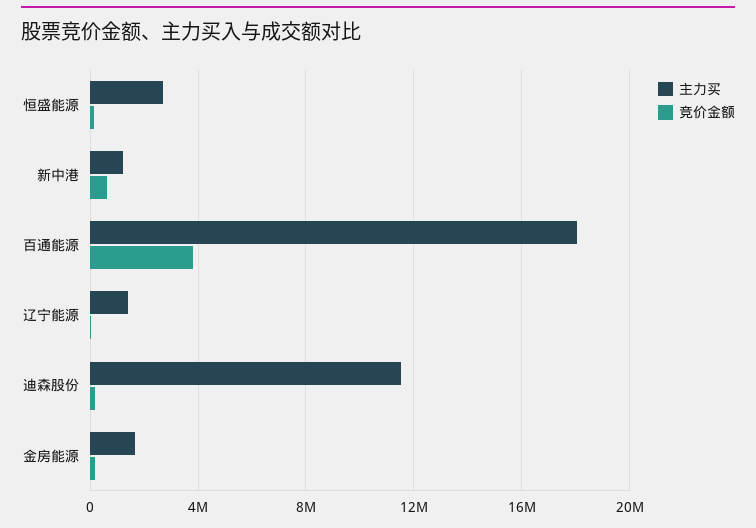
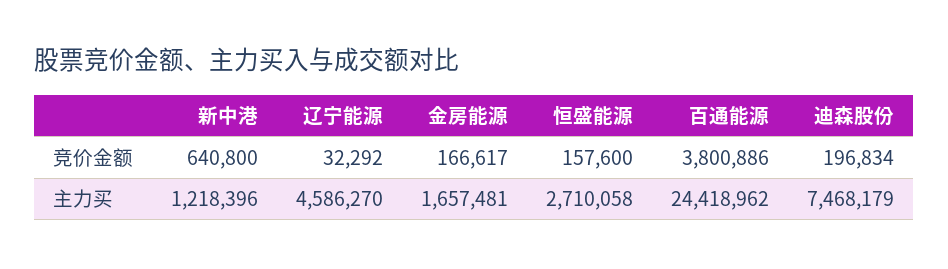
  {
    "主力买": {
      "恒盛能源": 2710058,
      "新中港": 1218396,
-     "百通能源": 18000000,
+     "百通能源": 24418962,
-     "辽宁能源": 1500000,
+     "辽宁能源": 4586270,
-     "迪森股份": 11500000,
+     "迪森股份": 7468179,
      "金房能源": 1657481
    },
    "竞价金额": {
      "恒盛能源": 157600,
      "新中港": 640800,
      "百通能源": 3800886,
      "辽宁能源": 32292,
      "迪森股份": 196834,
      "金房能源": 166617
    }
  }

